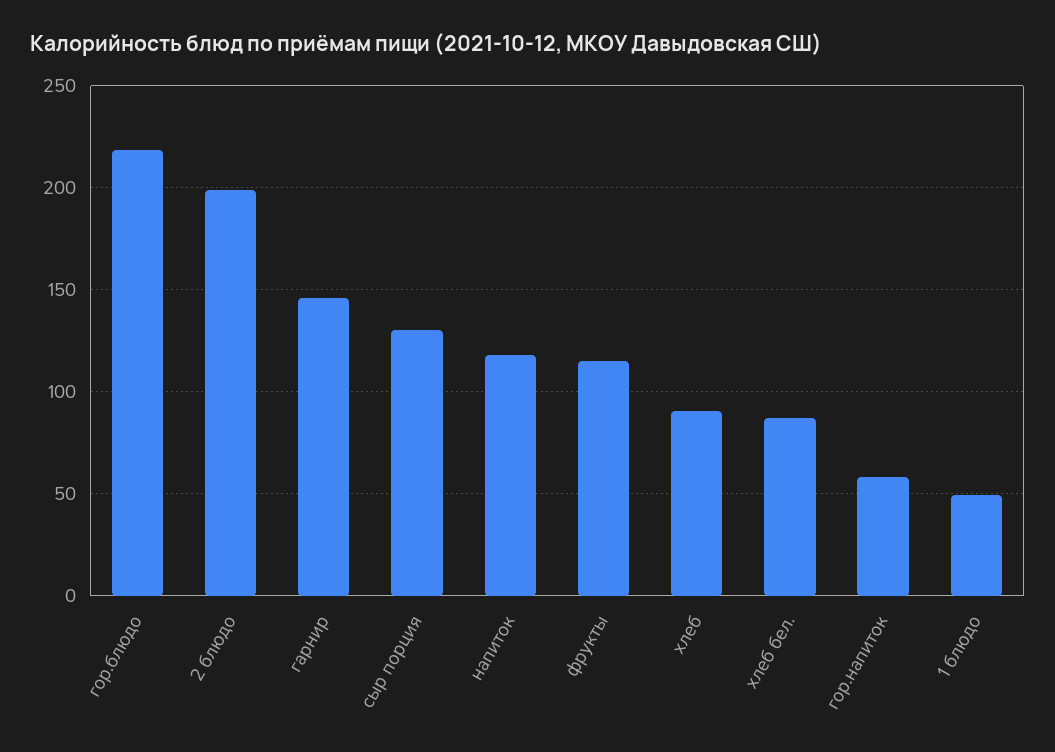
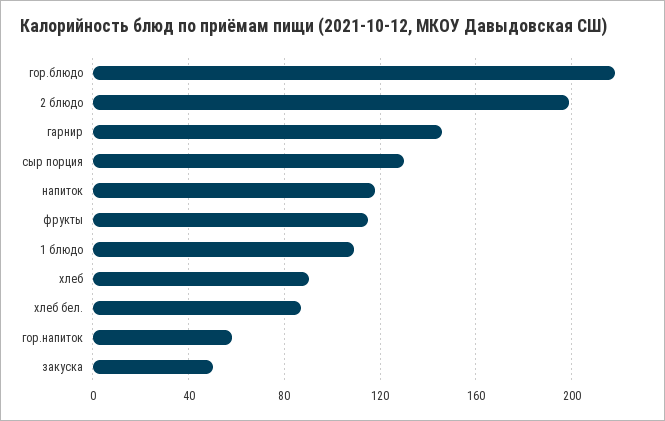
  {
    "гор.блюдо": 220,
    "2 блюдо": 200,
    "гарнир": 145,
    "сыр порция": 130,
    "напиток": 120,
    "фрукты": 115,
    "хлеб": 90,
    "хлеб бел.": 85,
    "гор.напиток": 60,
-   "1 блюдо": 50
+   "1 блюдо": 110,
+   "закуска": 50
  }

